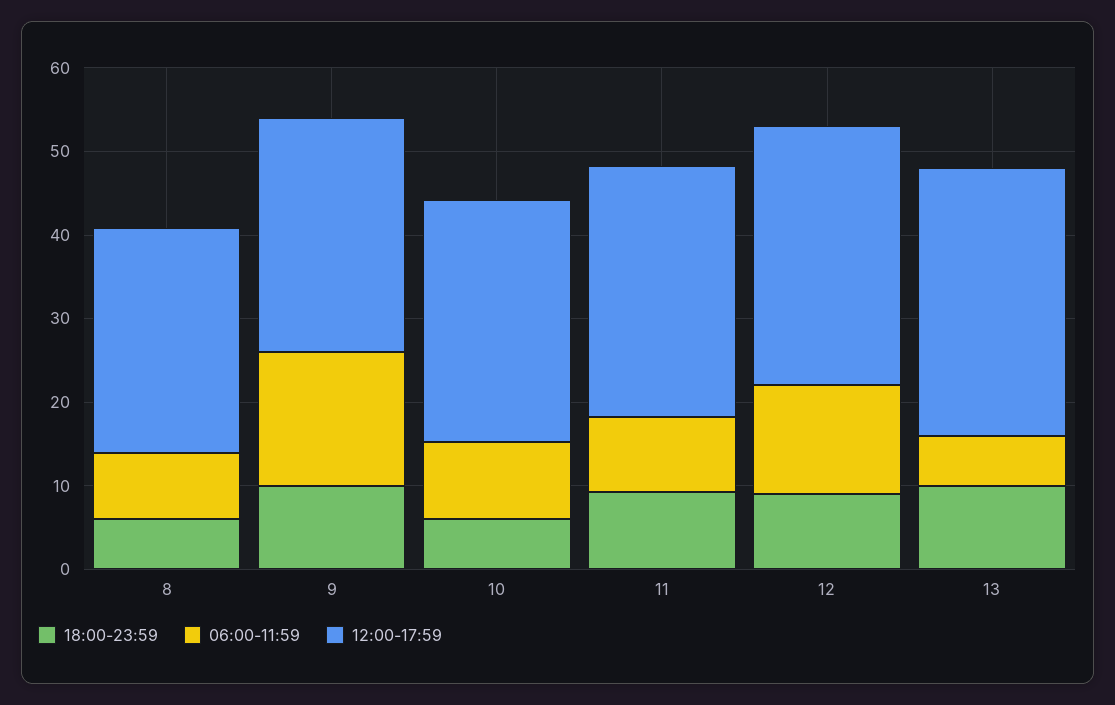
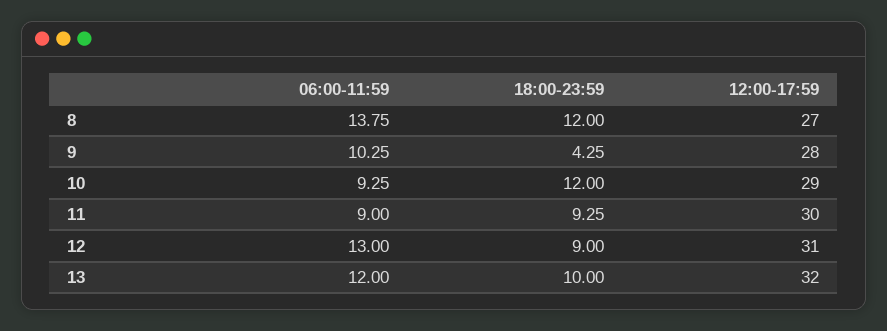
  {
    "18:00-23:59": {
-     "8": 6,
+     "8": 12,
-     "9": 10,
+     "9": 4.25,
-     "10": 6,
+     "10": 12,
      "11": 9.25,
      "12": 9,
      "13": 10
    },
    "06:00-11:59": {
-     "8": 8,
+     "8": 13.75,
-     "9": 16,
+     "9": 10.25,
      "10": 9.25,
      "11": 9,
      "12": 13,
-     "13": 6
+     "13": 12
    },
    "12:00-17:59": {
      "8": 27,
      "9": 28,
      "10": 29,
      "11": 30,
      "12": 31,
      "13": 32
    }
  }

